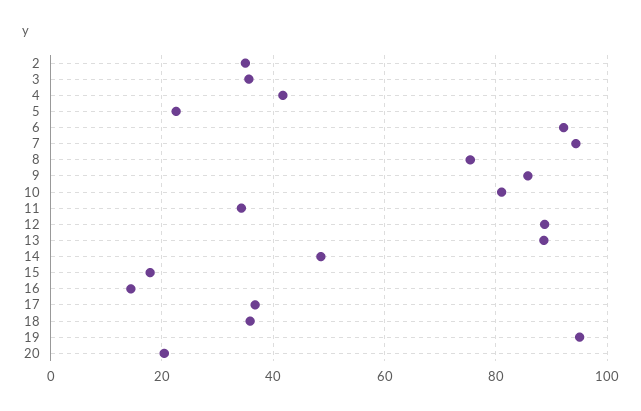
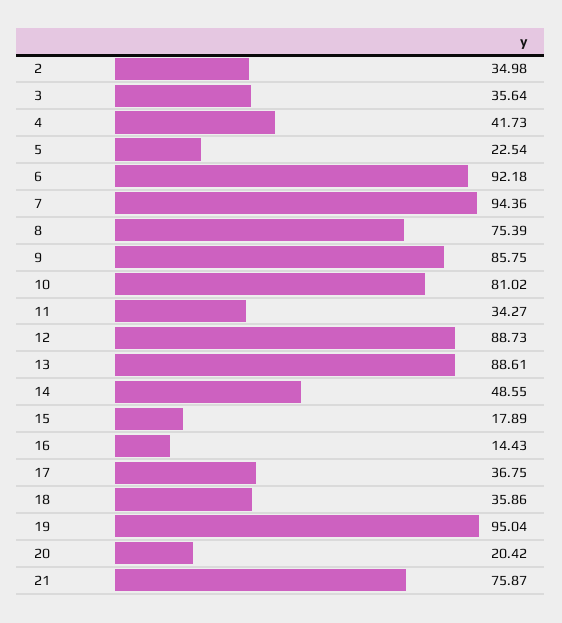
  {
    "2": 34.98,
    "3": 35.64,
    "4": 41.73,
    "5": 22.54,
    "6": 92.18,
    "7": 94.36,
    "8": 75.39,
    "9": 85.75,
    "10": 81.02,
    "11": 34.27,
    "12": 88.73,
    "13": 88.61,
    "14": 48.55,
    "15": 17.89,
    "16": 14.43,
    "17": 36.75,
    "18": 35.86,
    "19": 95.04,
-   "20": 20.42
+   "20": 20.42,
+   "21": 75.87
  }

